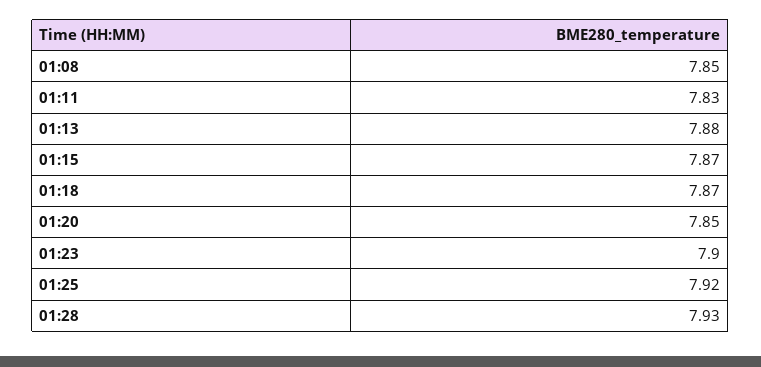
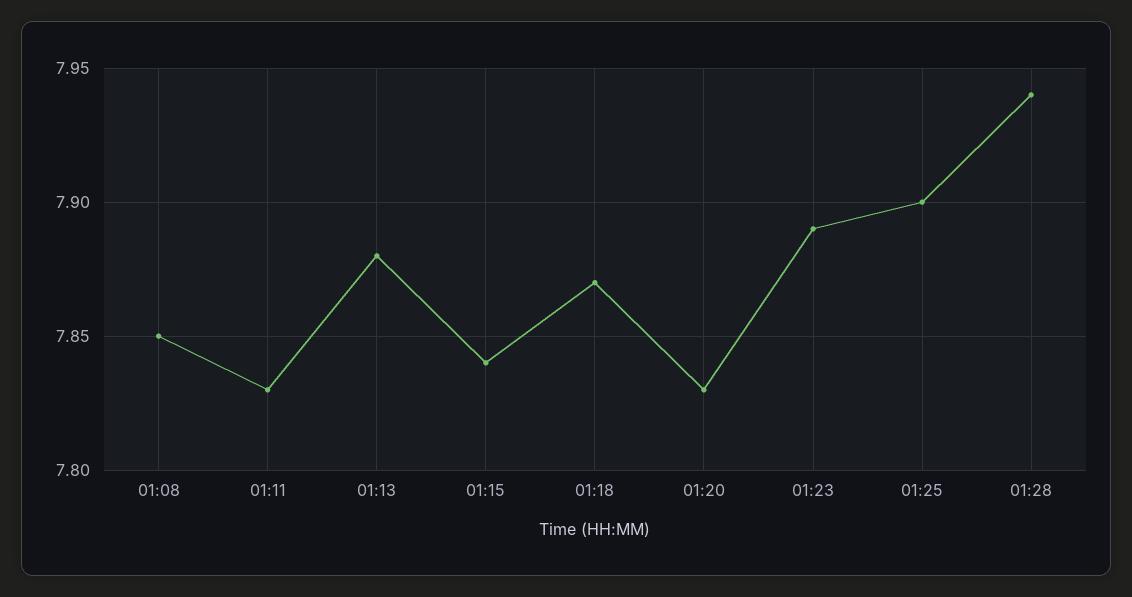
  {
    "01:08": 7.85,
    "01:11": 7.83,
    "01:13": 7.88,
-   "01:15": 7.87,
+   "01:15": 7.84,
    "01:18": 7.87,
-   "01:20": 7.85,
+   "01:20": 7.83,
-   "01:23": 7.9,
+   "01:23": 7.89,
-   "01:25": 7.92,
+   "01:25": 7.9,
-   "01:28": 7.93
+   "01:28": 7.94
  }

